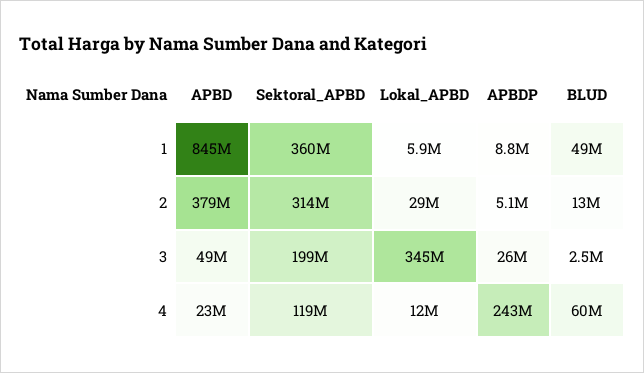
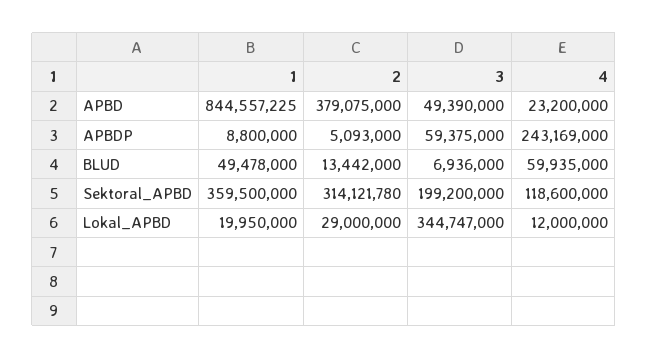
  {
    "APBD": {
      "1": 844557225,
      "2": 379075000,
      "3": 49390000,
      "4": 23200000
    },
    "Sektoral_APBD": {
      "1": 359500000,
      "2": 314121780,
      "3": 199200000,
      "4": 118600000
    },
    "Lokal_APBD": {
-     "1": 5900000,
+     "1": 19950000,
      "2": 29000000,
      "3": 344747000,
      "4": 12000000
    },
    "APBDP": {
      "1": 8800000,
      "2": 5093000,
-     "3": 26000000,
+     "3": 59375000,
      "4": 243169000
    },
    "BLUD": {
      "1": 49478000,
      "2": 13442000,
-     "3": 2500000,
+     "3": 6936000,
      "4": 59935000
    }
  }

